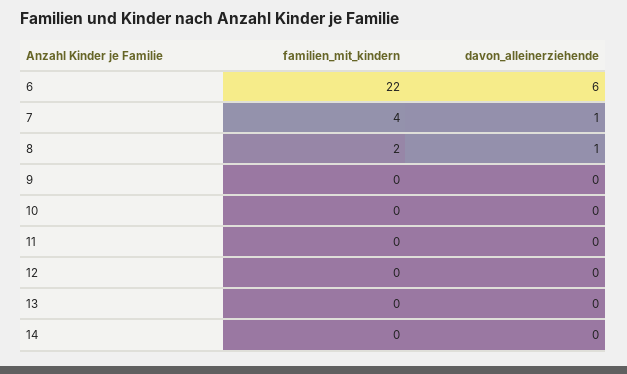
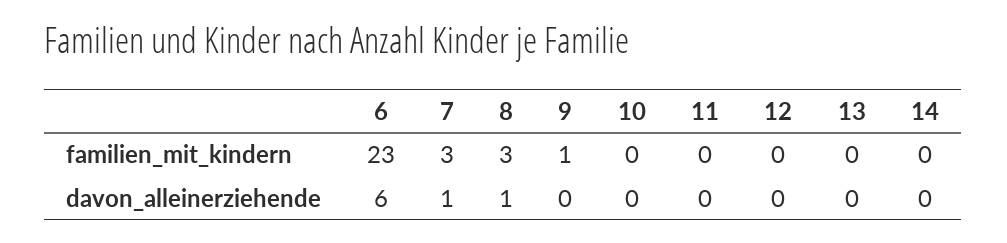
  {
    "familien_mit_kindern": {
-     "6": 22,
+     "6": 23,
-     "7": 4,
+     "7": 3,
-     "8": 2,
+     "8": 3,
-     "9": 0,
+     "9": 1,
      "10": 0,
      "11": 0,
      "12": 0,
      "13": 0,
      "14": 0
    },
    "davon_alleinerziehende": {
      "6": 6,
      "7": 1,
      "8": 1,
      "9": 0,
      "10": 0,
      "11": 0,
      "12": 0,
      "13": 0,
      "14": 0
    }
  }

